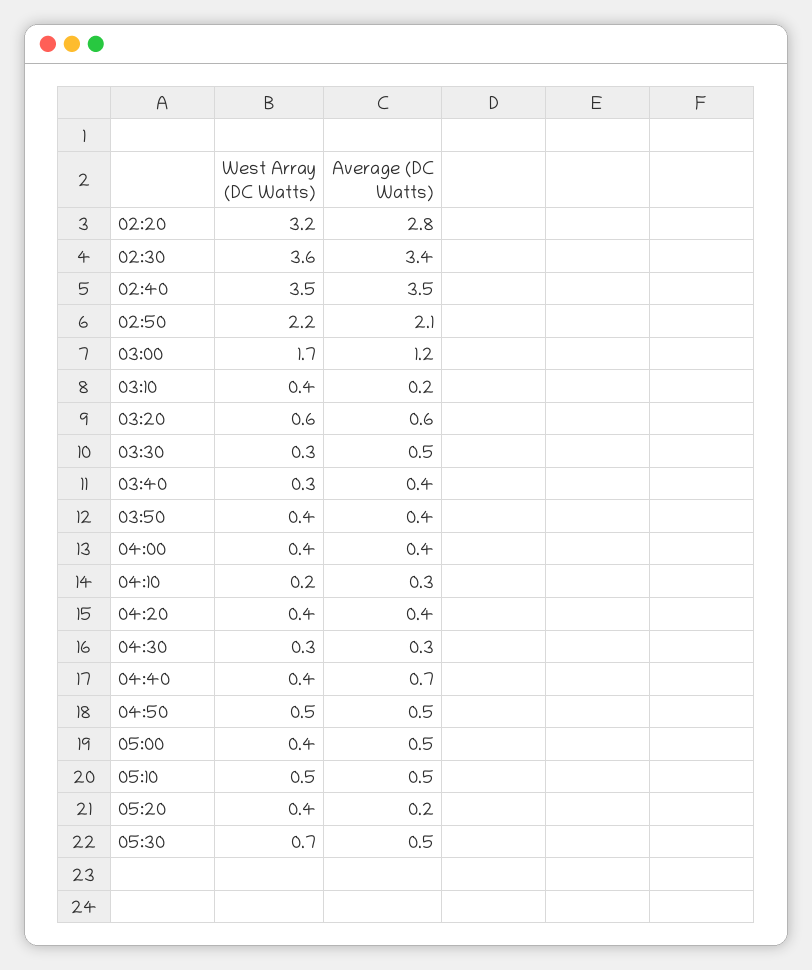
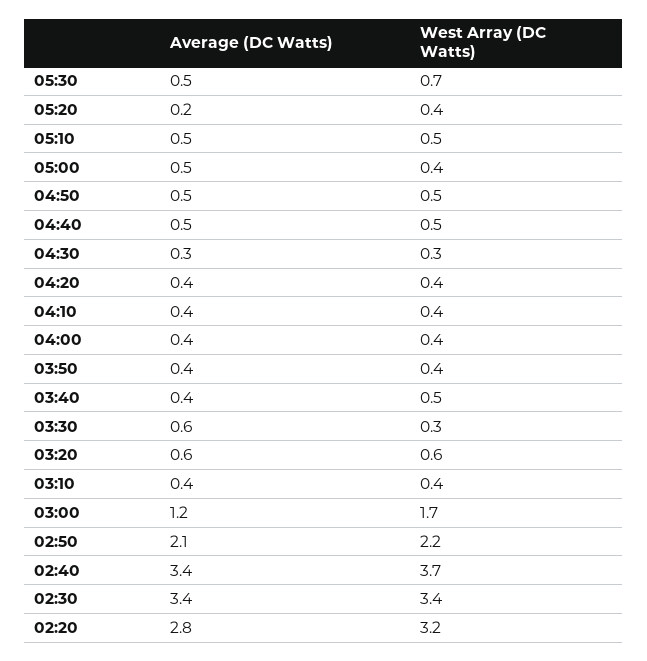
  {
    "West Array (DC Watts)": {
      "02:20": 3.2,
-     "02:30": 3.6,
+     "02:30": 3.4,
-     "02:40": 3.5,
+     "02:40": 3.7,
      "02:50": 2.2,
      "03:00": 1.7,
      "03:10": 0.4,
      "03:20": 0.6,
      "03:30": 0.3,
-     "03:40": 0.3,
+     "03:40": 0.5,
      "03:50": 0.4,
      "04:00": 0.4,
-     "04:10": 0.2,
+     "04:10": 0.4,
      "04:20": 0.4,
      "04:30": 0.3,
-     "04:40": 0.4,
+     "04:40": 0.5,
      "04:50": 0.5,
      "05:00": 0.4,
      "05:10": 0.5,
      "05:20": 0.4,
      "05:30": 0.7
    },
    "Average (DC Watts)": {
      "02:20": 2.8,
      "02:30": 3.4,
-     "02:40": 3.5,
+     "02:40": 3.4,
      "02:50": 2.1,
      "03:00": 1.2,
-     "03:10": 0.2,
+     "03:10": 0.4,
      "03:20": 0.6,
-     "03:30": 0.5,
+     "03:30": 0.6,
      "03:40": 0.4,
      "03:50": 0.4,
      "04:00": 0.4,
-     "04:10": 0.3,
+     "04:10": 0.4,
      "04:20": 0.4,
      "04:30": 0.3,
-     "04:40": 0.7,
+     "04:40": 0.5,
      "04:50": 0.5,
      "05:00": 0.5,
      "05:10": 0.5,
      "05:20": 0.2,
      "05:30": 0.5
    }
  }

